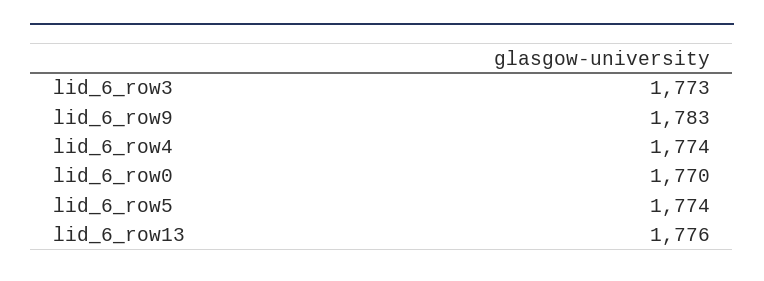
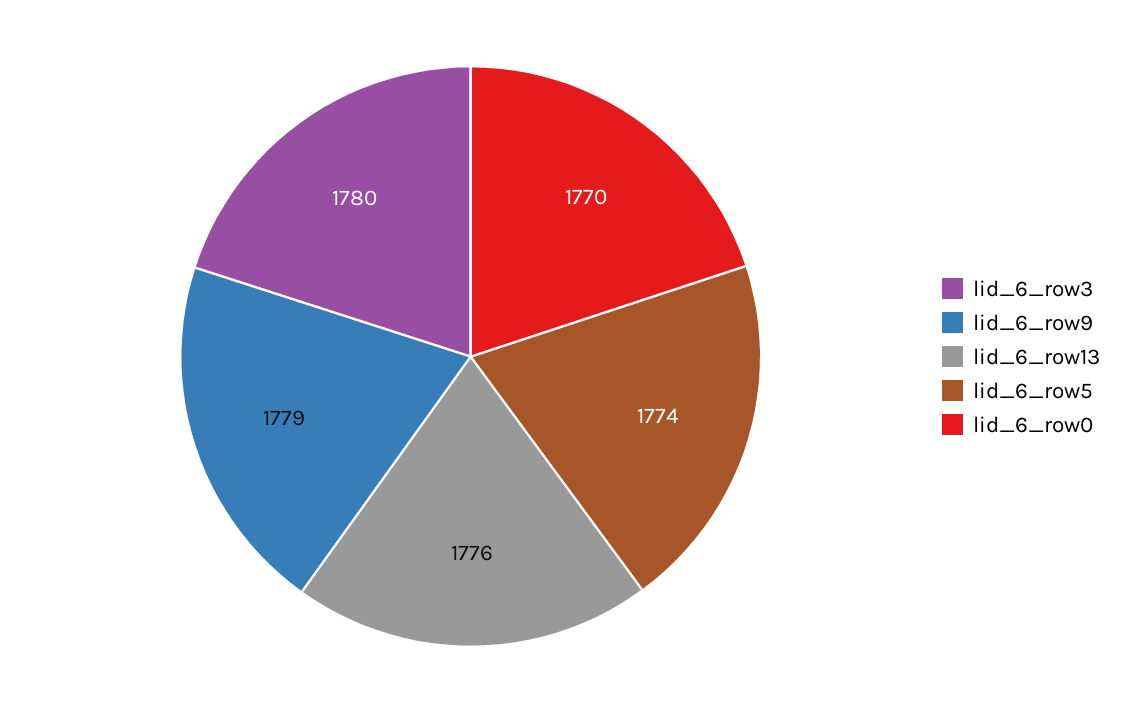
  {
-   "lid_6_row3": 1773,
+   "lid_6_row3": 1780,
-   "lid_6_row9": 1783,
+   "lid_6_row9": 1779,
-   "lid_6_row4": 1774,
    "lid_6_row0": 1770,
    "lid_6_row5": 1774,
    "lid_6_row13": 1776
  }

